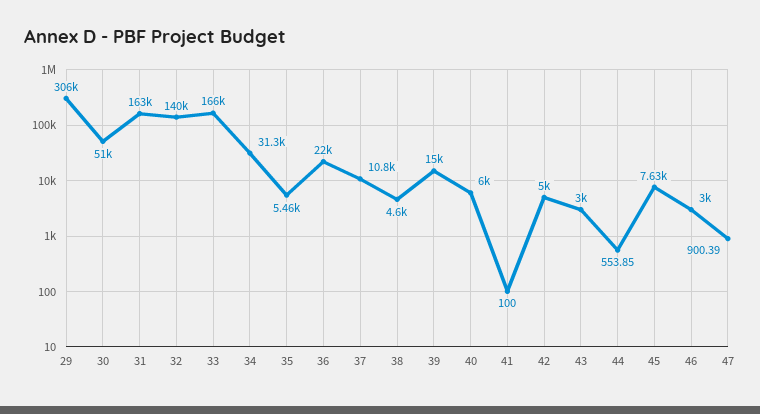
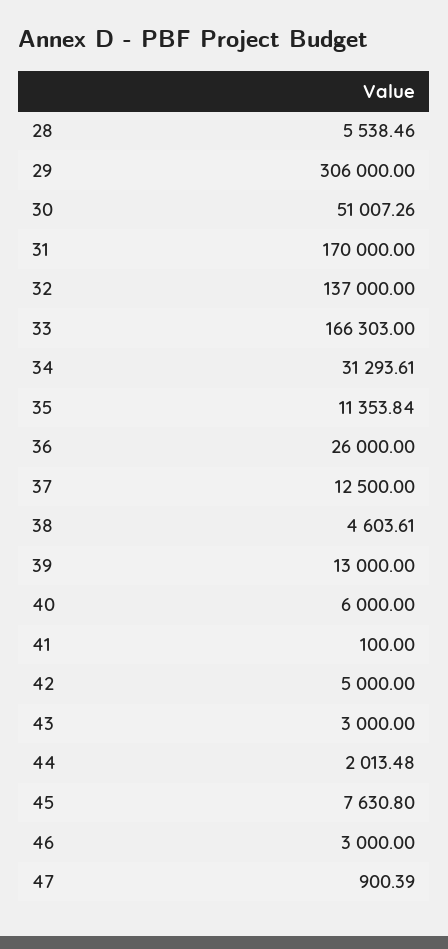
  {
    "29": 306000,
    "30": 51007.26,
-   "31": 163000,
+   "31": 170000,
-   "32": 140000,
+   "32": 137000,
    "33": 166303,
    "34": 31293.61,
-   "35": 5460,
+   "35": 11353.84,
-   "36": 22000,
+   "36": 26000,
-   "37": 10800,
+   "37": 12500,
    "38": 4603.61,
-   "39": 15000,
+   "39": 13000,
    "40": 6000,
    "41": 100,
    "42": 5000,
    "43": 3000,
-   "44": 553.85,
+   "44": 2013.48,
    "45": 7630.8,
    "46": 3000,
-   "47": 900.39
+   "47": 900.39,
+   "28": 5538.46
  }

